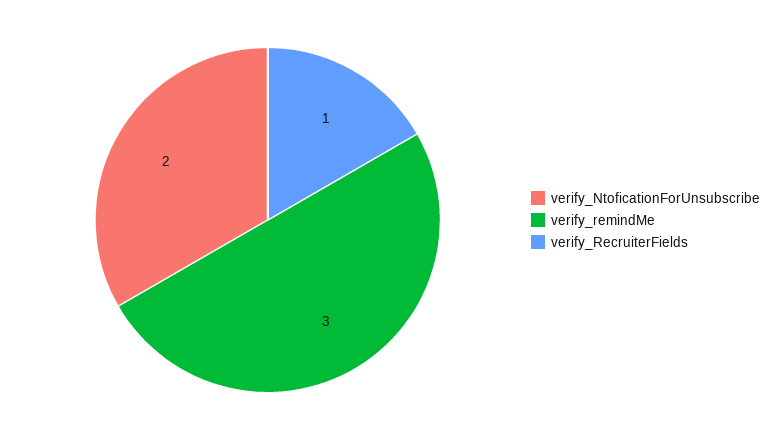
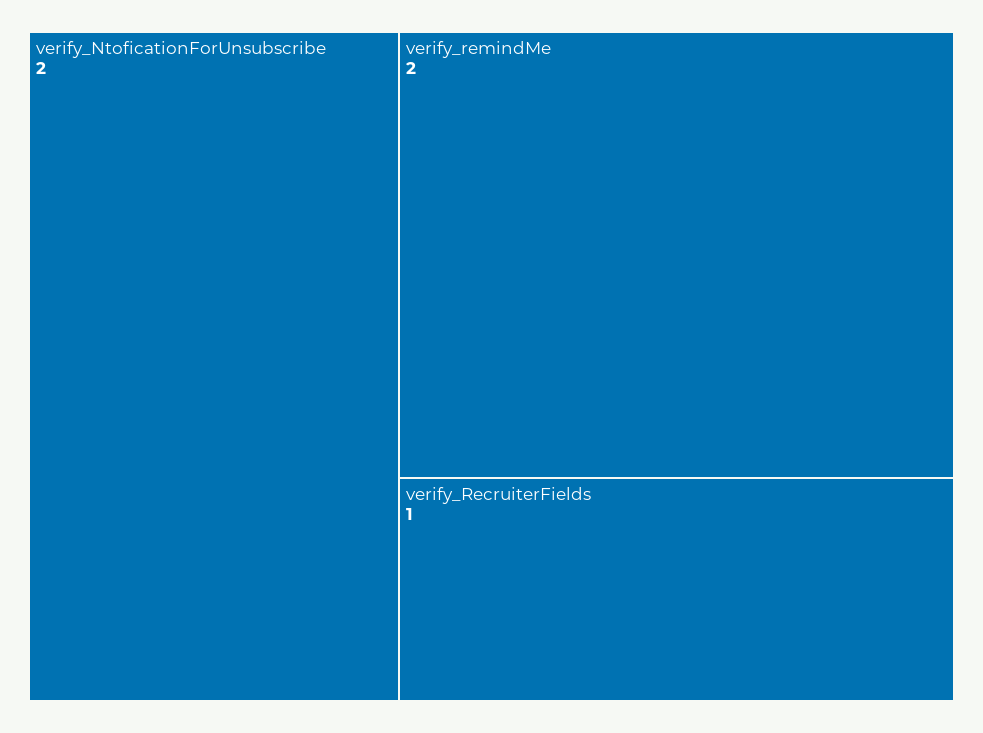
  {
    "verify_NtoficationForUnsubscribe": 2,
-   "verify_remindMe": 3,
+   "verify_remindMe": 2,
    "verify_RecruiterFields": 1
  }

